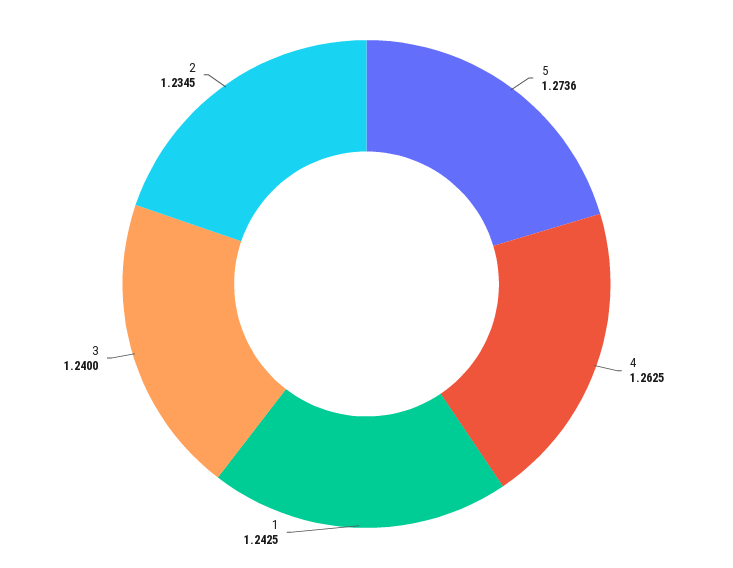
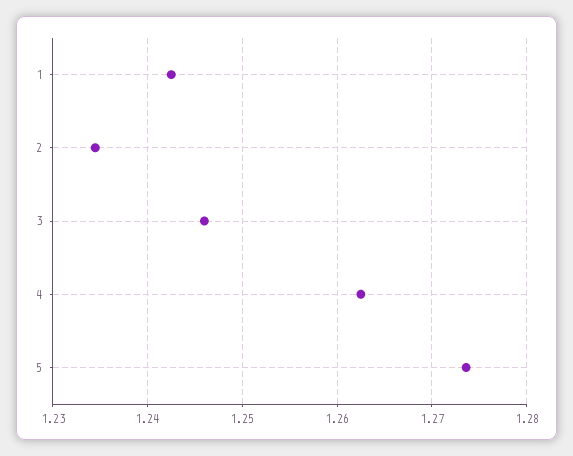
  {
    "5": 1.2736,
    "4": 1.2625,
    "1": 1.2425,
-   "3": 1.24,
+   "3": 1.246,
    "2": 1.2345
  }

